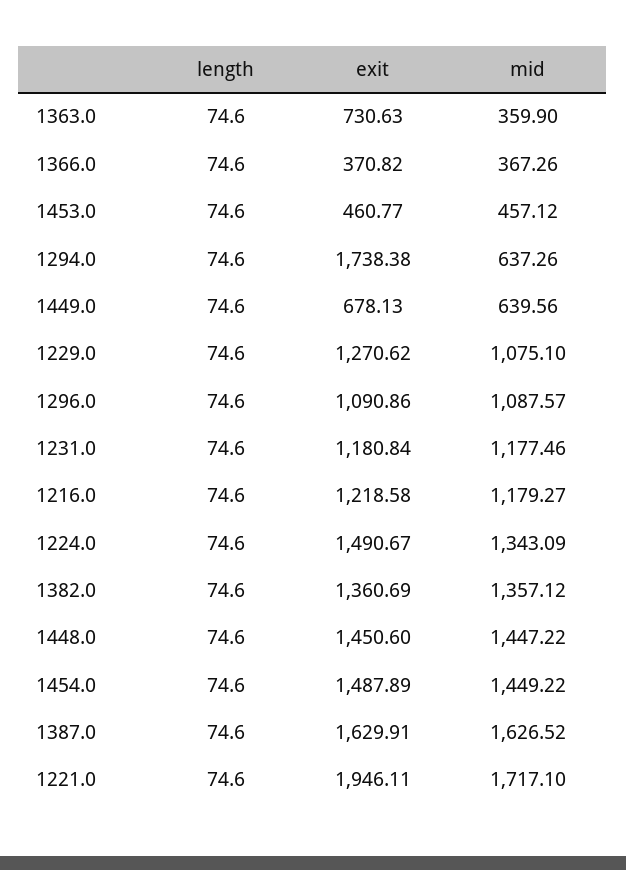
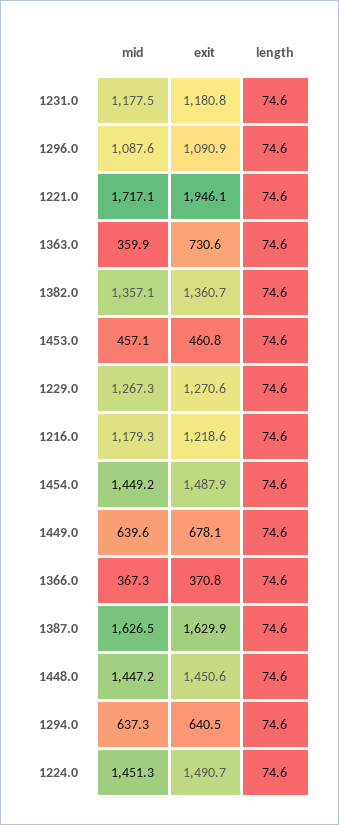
  {
    "length": {
      "1363.0": 74.6,
      "1366.0": 74.6,
      "1453.0": 74.6,
      "1294.0": 74.6,
      "1449.0": 74.6,
      "1229.0": 74.6,
      "1296.0": 74.6,
      "1231.0": 74.6,
      "1216.0": 74.6,
      "1224.0": 74.6,
      "1382.0": 74.6,
      "1448.0": 74.6,
      "1454.0": 74.6,
      "1387.0": 74.6,
      "1221.0": 74.6
    },
    "exit": {
      "1363.0": 730.63,
      "1366.0": 370.82,
      "1453.0": 460.77,
-     "1294.0": 1738.38,
+     "1294.0": 640.5,
      "1449.0": 678.13,
      "1229.0": 1270.62,
      "1296.0": 1090.86,
      "1231.0": 1180.84,
      "1216.0": 1218.58,
      "1224.0": 1490.67,
      "1382.0": 1360.69,
      "1448.0": 1450.6,
      "1454.0": 1487.89,
      "1387.0": 1629.91,
      "1221.0": 1946.11
    },
    "mid": {
      "1363.0": 359.9,
      "1366.0": 367.26,
      "1453.0": 457.12,
      "1294.0": 637.26,
      "1449.0": 639.56,
-     "1229.0": 1075.1,
+     "1229.0": 1267.3,
      "1296.0": 1087.57,
      "1231.0": 1177.46,
      "1216.0": 1179.27,
-     "1224.0": 1343.09,
+     "1224.0": 1451.3,
      "1382.0": 1357.12,
      "1448.0": 1447.22,
      "1454.0": 1449.22,
      "1387.0": 1626.52,
      "1221.0": 1717.1
    }
  }

